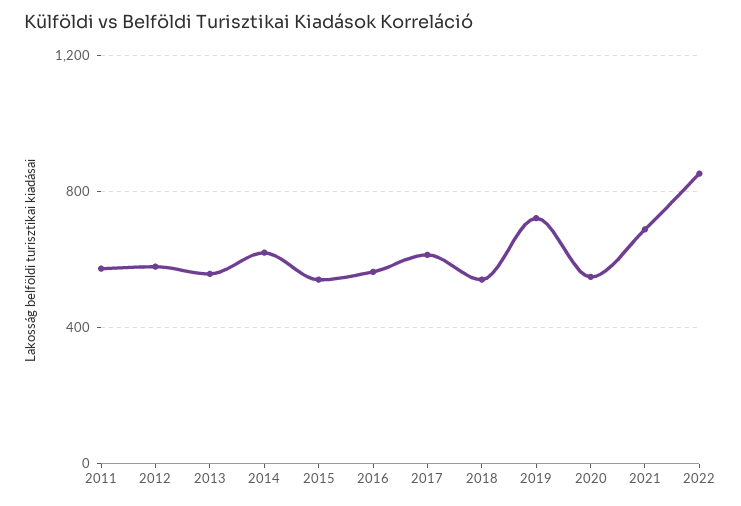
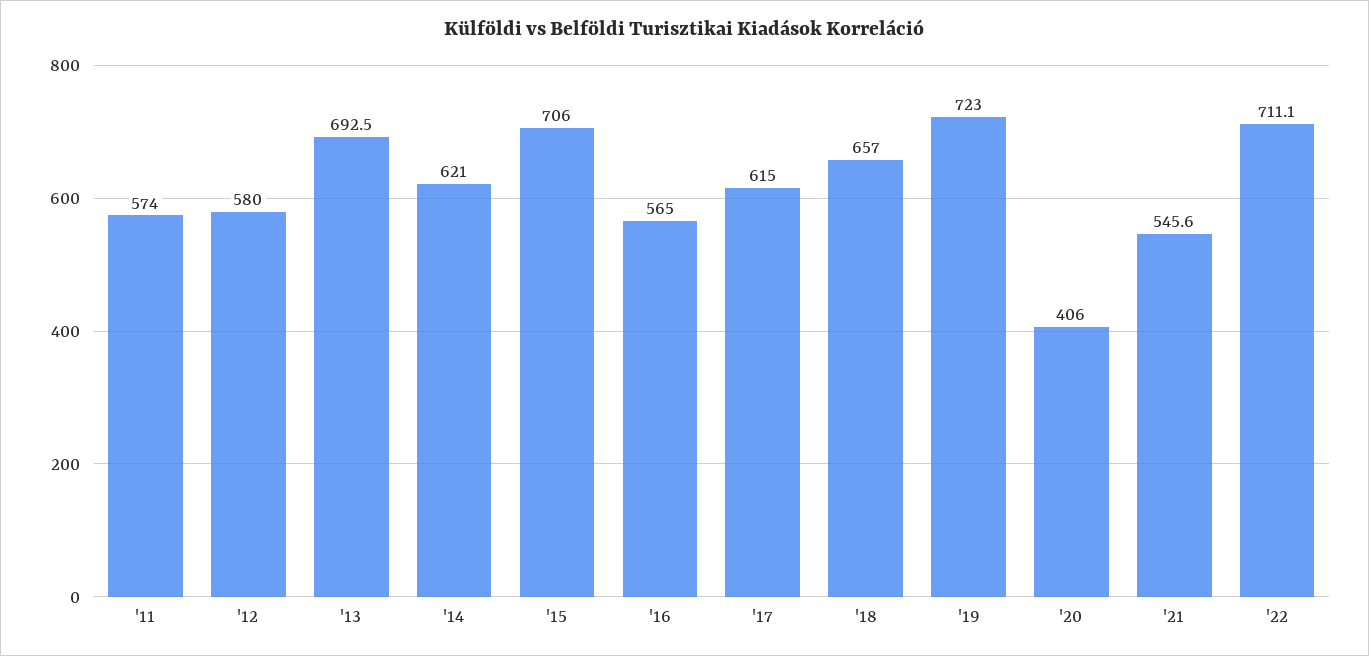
  {
    "2011": 574,
    "2012": 580,
-   "2013": 550,
+   "2013": 692.5,
    "2014": 621,
-   "2015": 550,
+   "2015": 706,
    "2016": 565,
    "2017": 615,
-   "2018": 550,
+   "2018": 657,
    "2019": 723,
-   "2020": 550,
+   "2020": 406,
-   "2021": 700,
+   "2021": 545.6,
-   "2022": 850
+   "2022": 711.1
  }

